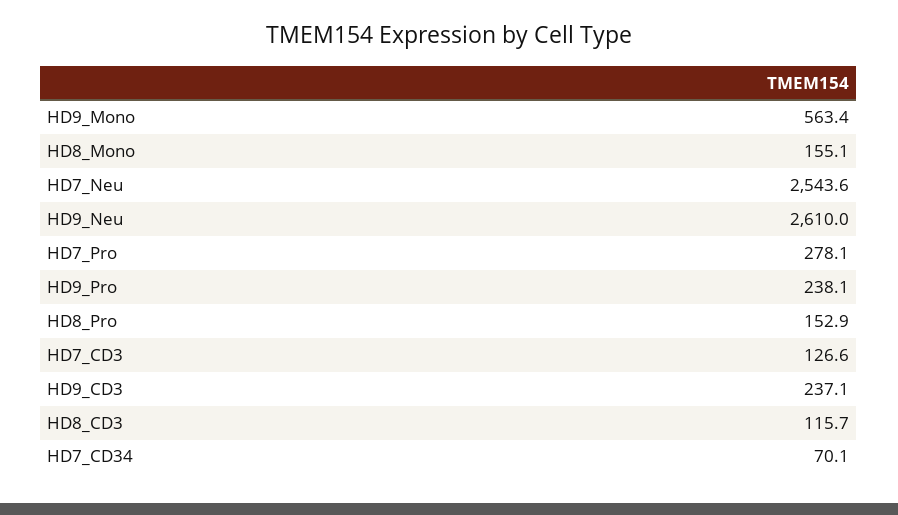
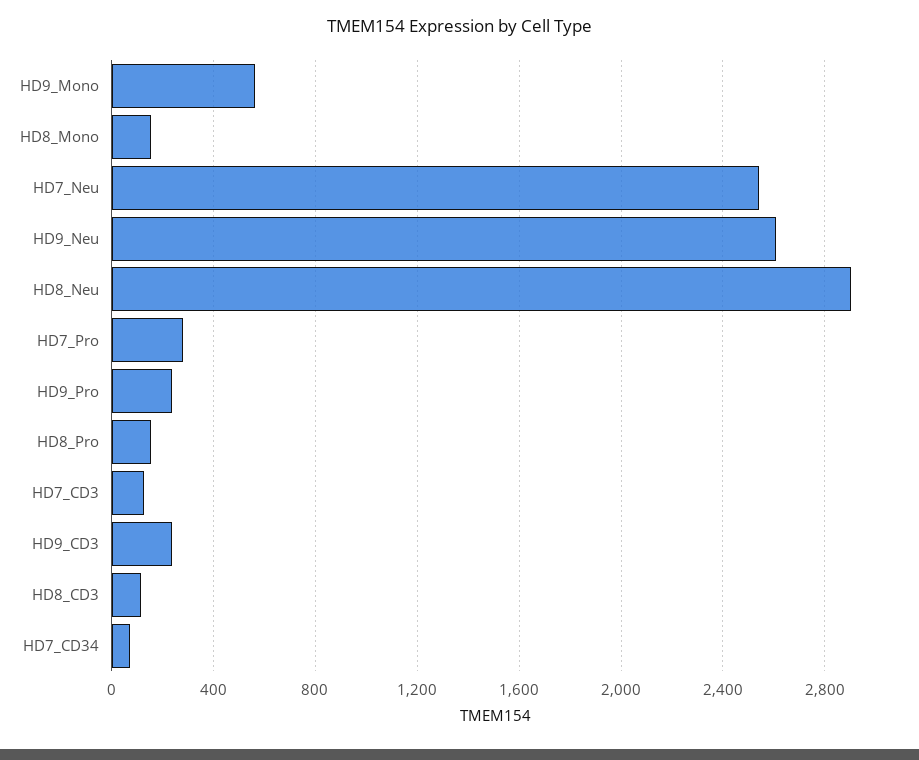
  {
    "HD9_Mono": 563.4,
    "HD8_Mono": 155.1,
    "HD7_Neu": 2543.6,
    "HD9_Neu": 2610,
    "HD7_Pro": 278.1,
    "HD9_Pro": 238.1,
    "HD8_Pro": 152.9,
    "HD7_CD3": 126.6,
    "HD9_CD3": 237.1,
    "HD8_CD3": 115.7,
-   "HD7_CD34": 70.1
+   "HD7_CD34": 70.1,
+   "HD8_Neu": 2900
  }

